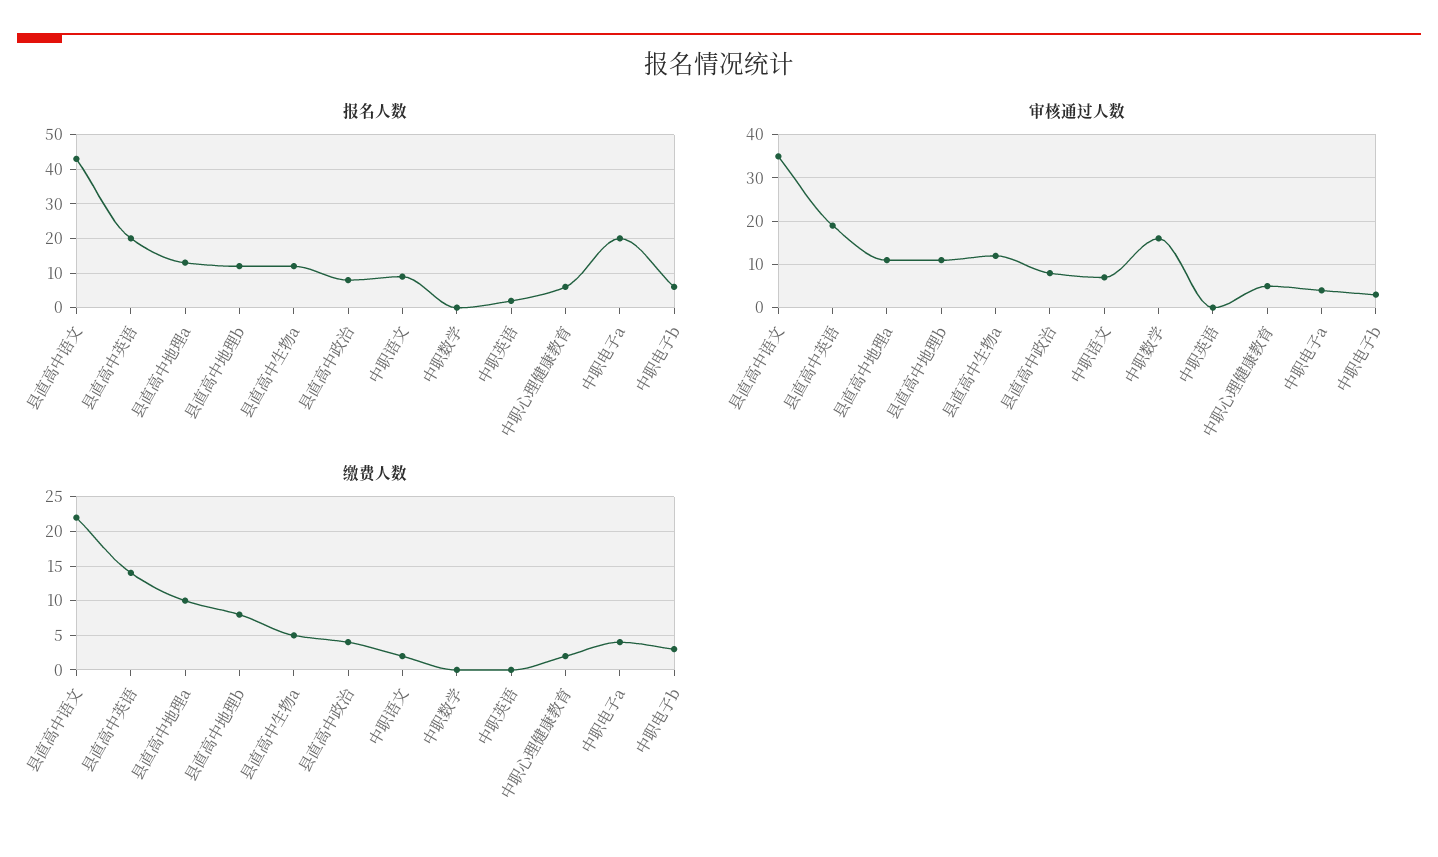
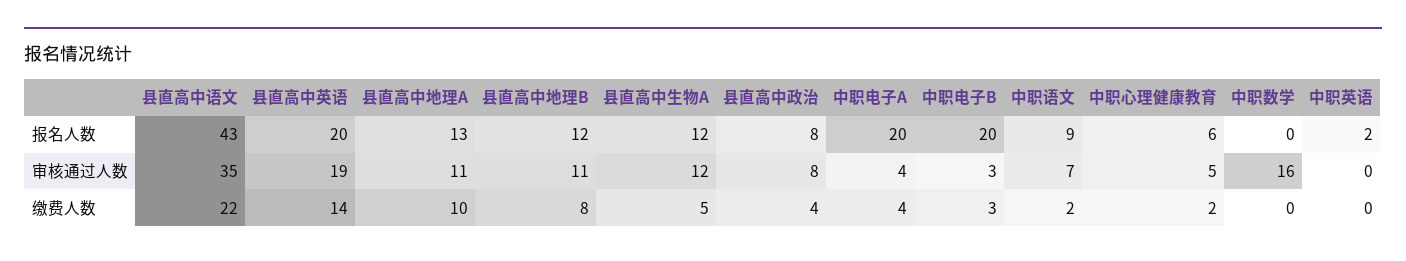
  {
    "报名人数": {
      "县直高中语文": 43,
      "县直高中英语": 20,
      "县直高中地理a": 13,
      "县直高中地理b": 12,
      "县直高中生物a": 12,
      "县直高中政治": 8,
      "中职语文": 9,
      "中职数学": 0,
      "中职英语": 2,
      "中职心理健康教育": 6,
      "中职电子a": 20,
-     "中职电子b": 5
+     "中职电子b": 20
    },
    "审核通过人数": {
      "县直高中语文": 35,
      "县直高中英语": 19,
      "县直高中地理a": 11,
      "县直高中地理b": 11,
      "县直高中生物a": 12,
      "县直高中政治": 8,
      "中职语文": 7,
      "中职数学": 16,
      "中职英语": 0,
      "中职心理健康教育": 5,
      "中职电子a": 4,
      "中职电子b": 3
    },
    "缴费人数": {
      "县直高中语文": 22,
      "县直高中英语": 14,
      "县直高中地理a": 10,
      "县直高中地理b": 8,
      "县直高中生物a": 5,
      "县直高中政治": 4,
      "中职语文": 2,
      "中职数学": 0,
      "中职英语": 0,
      "中职心理健康教育": 2,
      "中职电子a": 4,
      "中职电子b": 3
    }
  }

